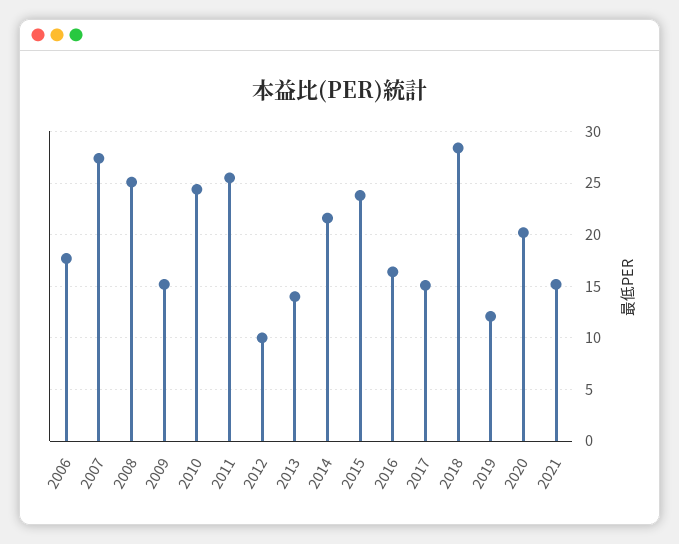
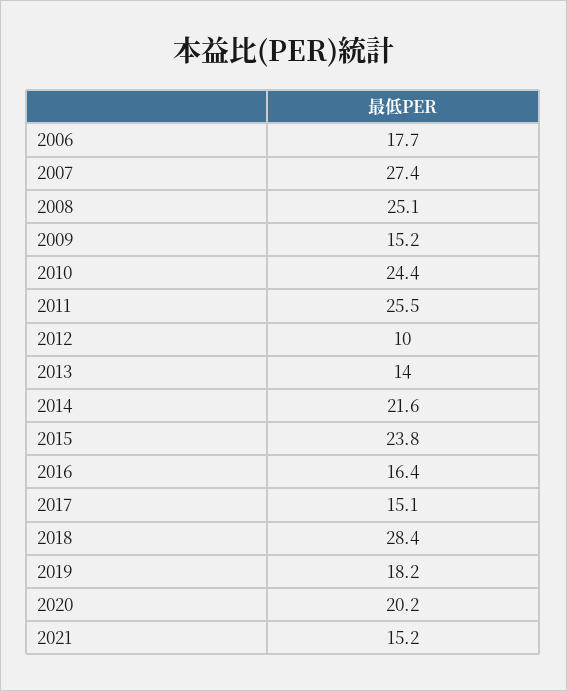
  {
    "2006": 17.7,
    "2007": 27.4,
    "2008": 25.1,
    "2009": 15.2,
    "2010": 24.4,
    "2011": 25.5,
    "2012": 10,
    "2013": 14,
    "2014": 21.6,
    "2015": 23.8,
    "2016": 16.4,
    "2017": 15.1,
    "2018": 28.4,
-   "2019": 12,
+   "2019": 18.2,
    "2020": 20.2,
    "2021": 15.2
  }

